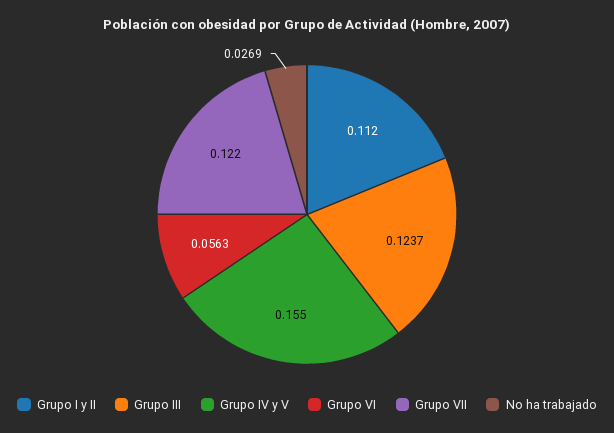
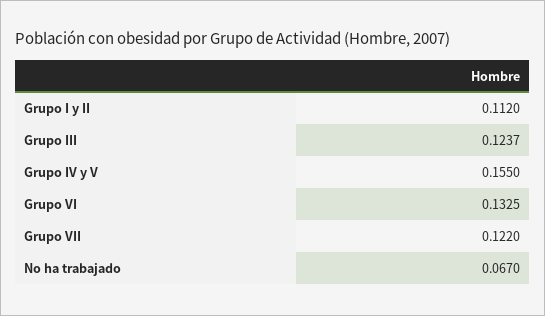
  {
    "Grupo I y II": 0.112,
    "Grupo III": 0.1237,
    "Grupo IV y V": 0.155,
-   "Grupo VI": 0.0563,
+   "Grupo VI": 0.1325,
    "Grupo VII": 0.122,
-   "No ha trabajado": 0.0269
+   "No ha trabajado": 0.067
  }

